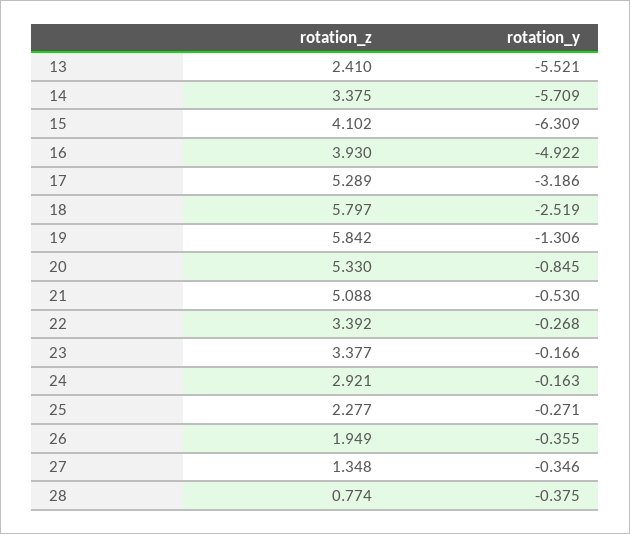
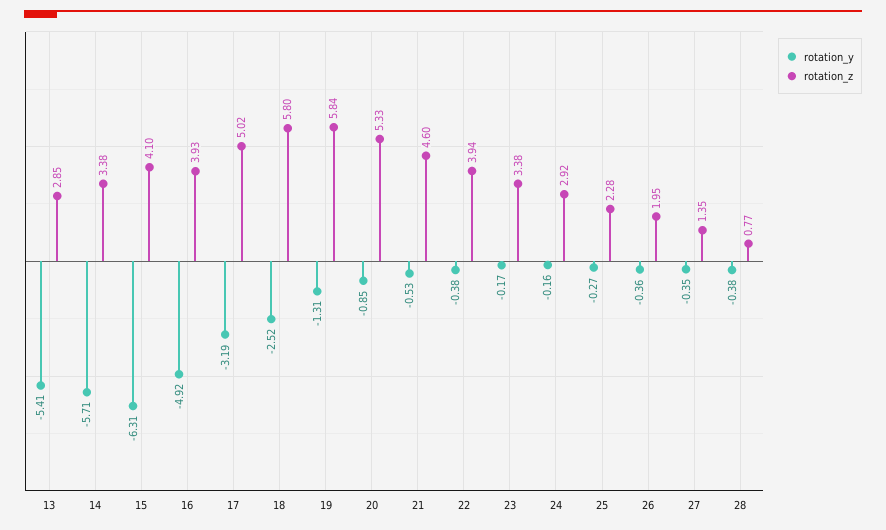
  {
    "rotation_z": {
-     "13": 2.41,
+     "13": 2.85,
      "14": 3.375,
      "15": 4.102,
      "16": 3.93,
-     "17": 5.289,
+     "17": 5.02,
      "18": 5.797,
      "19": 5.842,
      "20": 5.33,
-     "21": 5.088,
+     "21": 4.6,
-     "22": 3.392,
+     "22": 3.94,
      "23": 3.377,
      "24": 2.921,
      "25": 2.277,
      "26": 1.949,
      "27": 1.348,
      "28": 0.774
    },
    "rotation_y": {
-     "13": -5.521,
+     "13": -5.41,
      "14": -5.709,
      "15": -6.309,
      "16": -4.922,
      "17": -3.186,
      "18": -2.519,
      "19": -1.306,
      "20": -0.845,
      "21": -0.53,
-     "22": -0.268,
+     "22": -0.38,
      "23": -0.166,
      "24": -0.163,
      "25": -0.271,
      "26": -0.355,
      "27": -0.346,
      "28": -0.375
    }
  }

